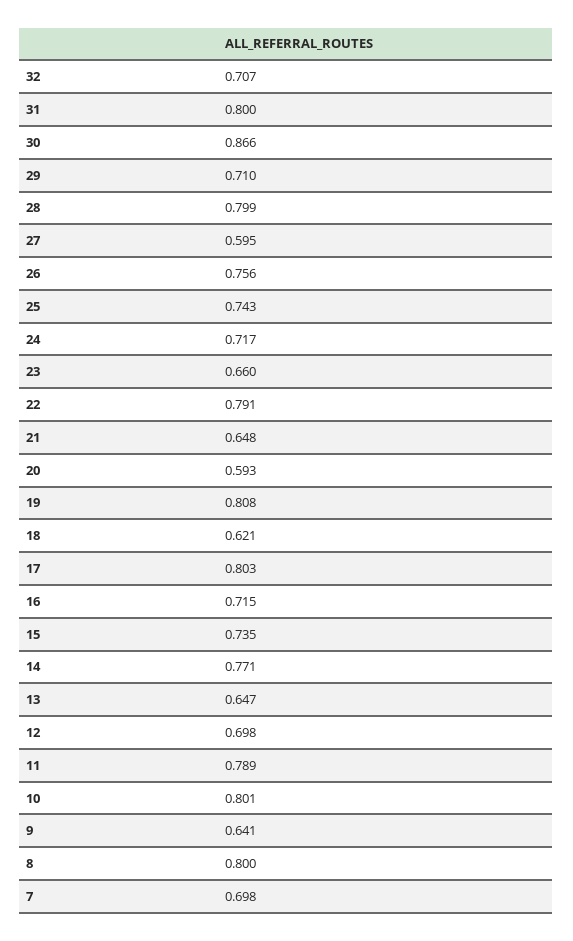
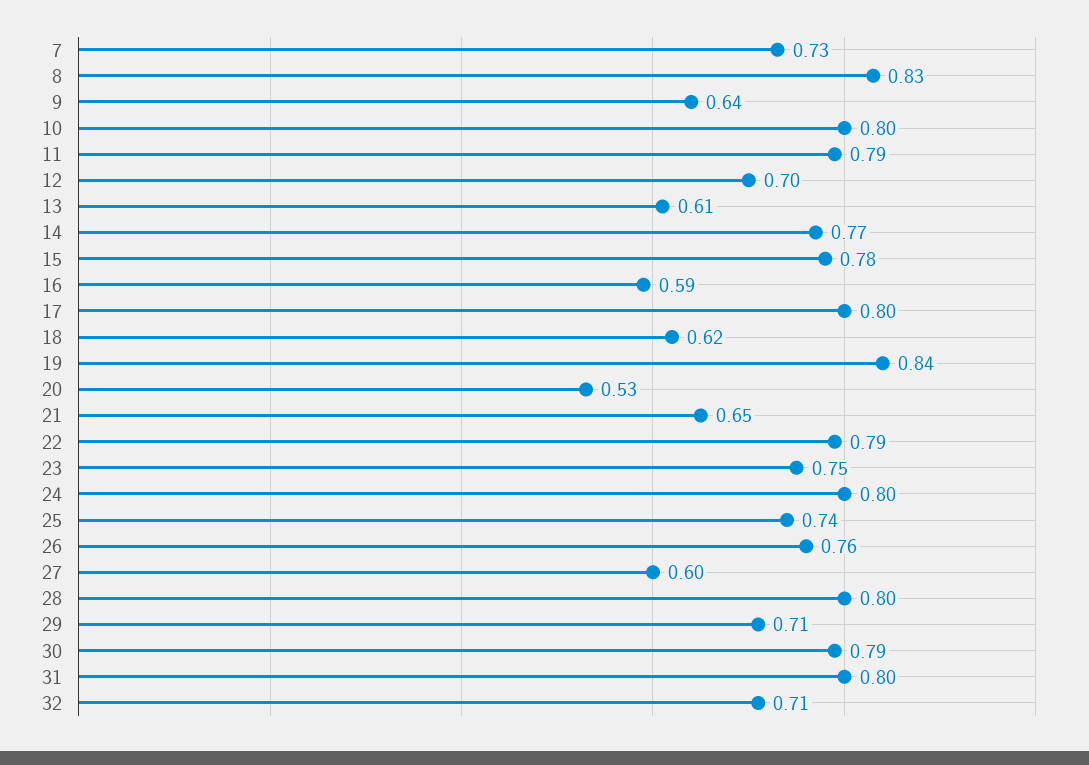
  {
    "32": 0.707,
    "31": 0.8,
-   "30": 0.866,
+   "30": 0.79,
    "29": 0.71,
    "28": 0.799,
    "27": 0.595,
    "26": 0.756,
    "25": 0.743,
-   "24": 0.717,
+   "24": 0.8,
-   "23": 0.66,
+   "23": 0.75,
    "22": 0.791,
    "21": 0.648,
-   "20": 0.593,
+   "20": 0.53,
-   "19": 0.808,
+   "19": 0.84,
    "18": 0.621,
    "17": 0.803,
-   "16": 0.715,
+   "16": 0.59,
-   "15": 0.735,
+   "15": 0.78,
    "14": 0.771,
-   "13": 0.647,
+   "13": 0.61,
    "12": 0.698,
    "11": 0.789,
    "10": 0.801,
    "9": 0.641,
-   "8": 0.8,
+   "8": 0.83,
-   "7": 0.698
+   "7": 0.73
  }

